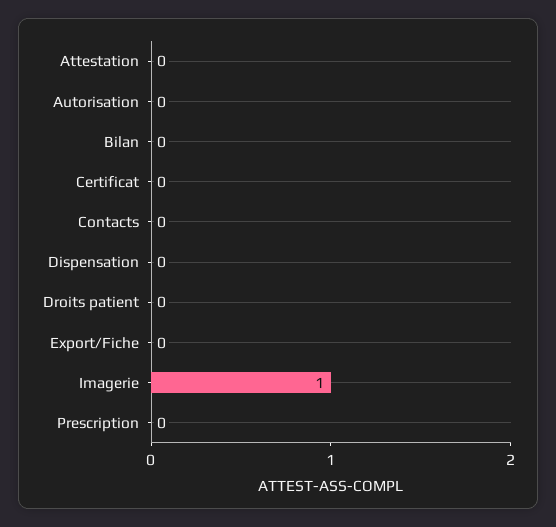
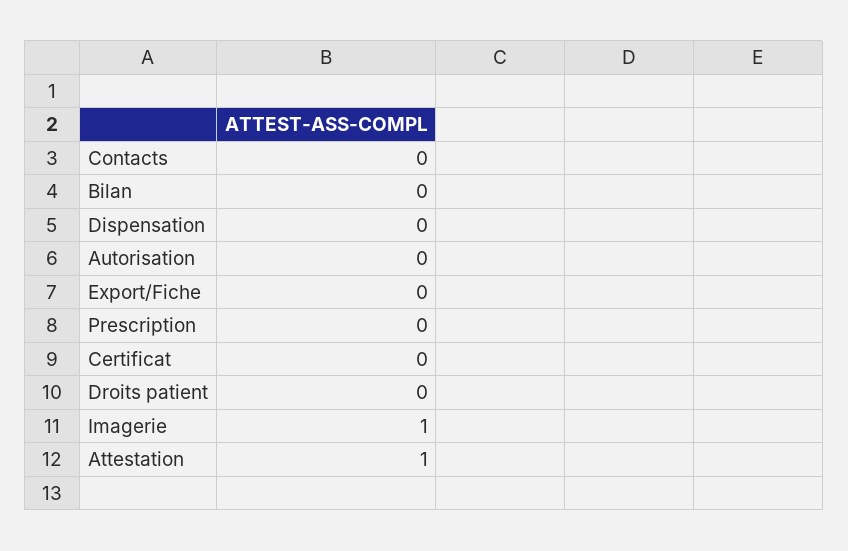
  {
-   "Attestation": 0,
+   "Attestation": 1,
    "Autorisation": 0,
    "Bilan": 0,
    "Certificat": 0,
    "Contacts": 0,
    "Dispensation": 0,
    "Droits patient": 0,
    "Export/Fiche": 0,
    "Imagerie": 1,
    "Prescription": 0
  }

